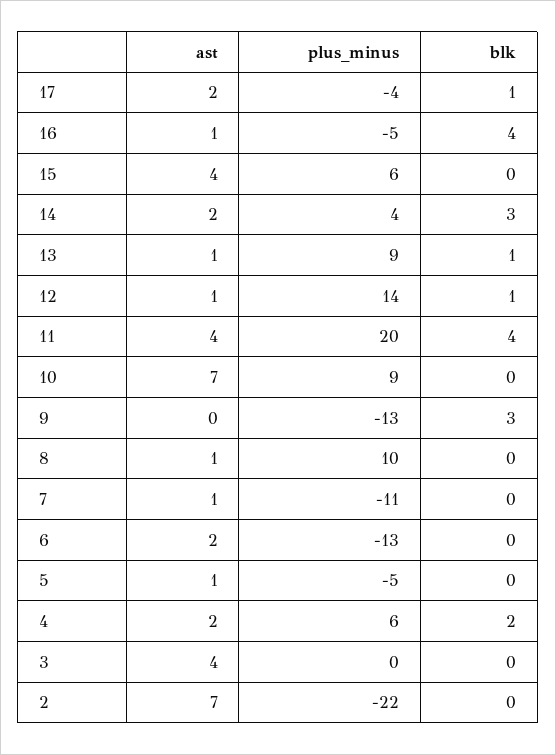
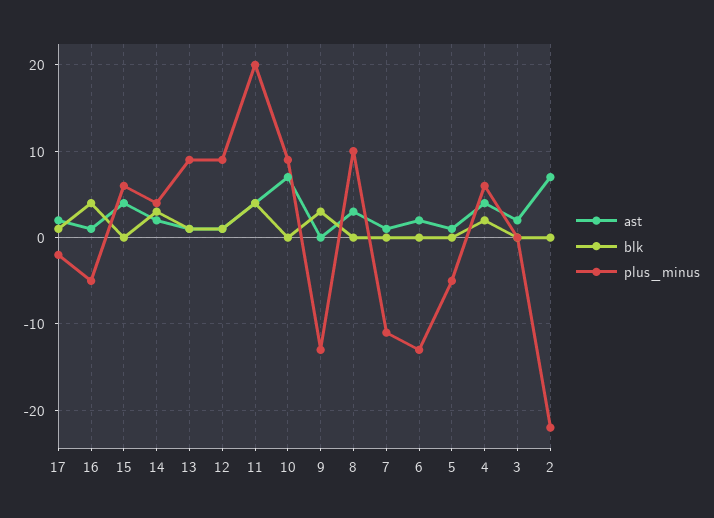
  {
    "ast": {
      "17": 2,
      "16": 1,
      "15": 4,
      "14": 2,
      "13": 1,
      "12": 1,
      "11": 4,
      "10": 7,
      "9": 0,
-     "8": 1,
+     "8": 3,
      "7": 1,
      "6": 2,
      "5": 1,
-     "4": 2,
+     "4": 4,
-     "3": 4,
+     "3": 2,
      "2": 7
    },
    "plus_minus": {
-     "17": -4,
+     "17": -2,
      "16": -5,
      "15": 6,
      "14": 4,
      "13": 9,
-     "12": 14,
+     "12": 9,
      "11": 20,
      "10": 9,
      "9": -13,
      "8": 10,
      "7": -11,
      "6": -13,
      "5": -5,
      "4": 6,
      "3": 0,
      "2": -22
    },
    "blk": {
      "17": 1,
      "16": 4,
      "15": 0,
      "14": 3,
      "13": 1,
      "12": 1,
      "11": 4,
      "10": 0,
      "9": 3,
      "8": 0,
      "7": 0,
      "6": 0,
      "5": 0,
      "4": 2,
      "3": 0,
      "2": 0
    }
  }

